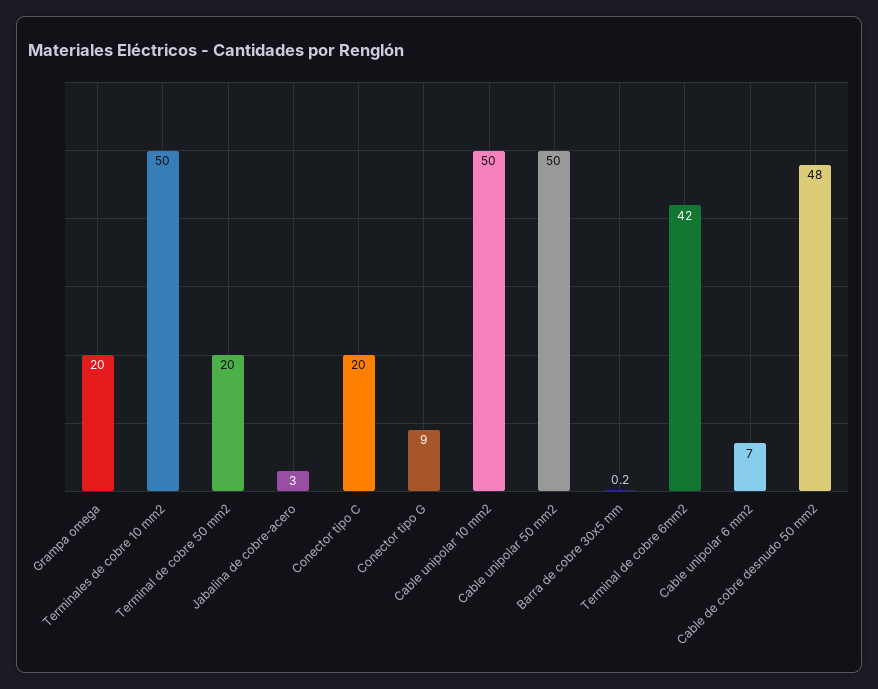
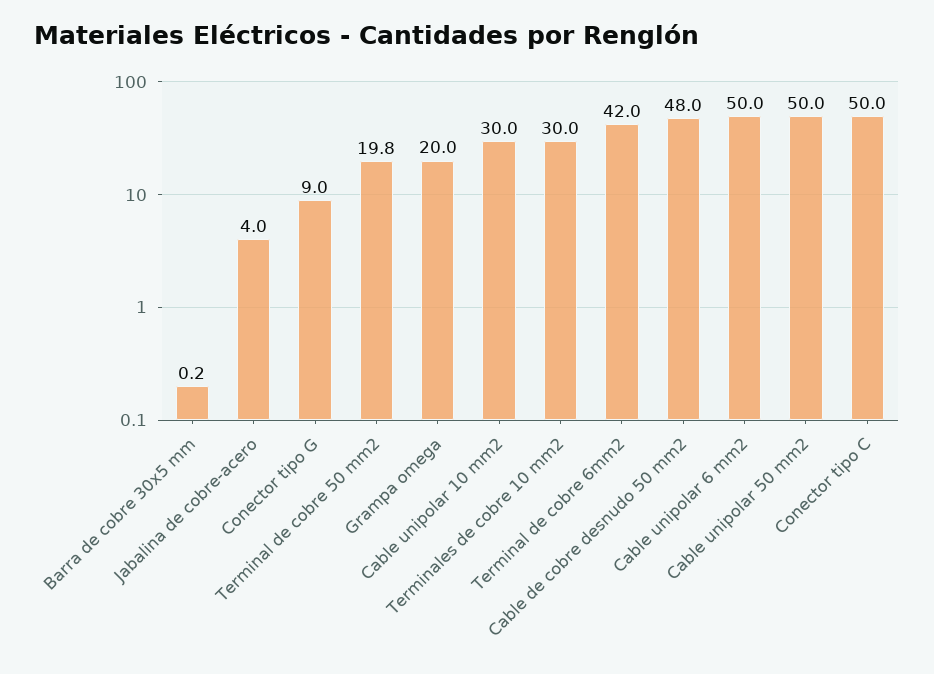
  {
    "Grampa omega": 20,
-   "Terminales de cobre 10 mm2": 50,
+   "Terminales de cobre 10 mm2": 30,
-   "Terminal de cobre 50 mm2": 20,
+   "Terminal de cobre 50 mm2": 19.8,
-   "Jabalina de cobre-acero": 3,
+   "Jabalina de cobre-acero": 4,
-   "Conector tipo C": 20,
+   "Conector tipo C": 50,
    "Conector tipo G": 9,
-   "Cable unipolar 10 mm2": 50,
+   "Cable unipolar 10 mm2": 30,
    "Cable unipolar 50 mm2": 50,
    "Barra de cobre 30x5 mm": 0.2,
    "Terminal de cobre 6mm2": 42,
-   "Cable unipolar 6 mm2": 7,
+   "Cable unipolar 6 mm2": 50,
    "Cable de cobre desnudo 50 mm2": 48
  }

